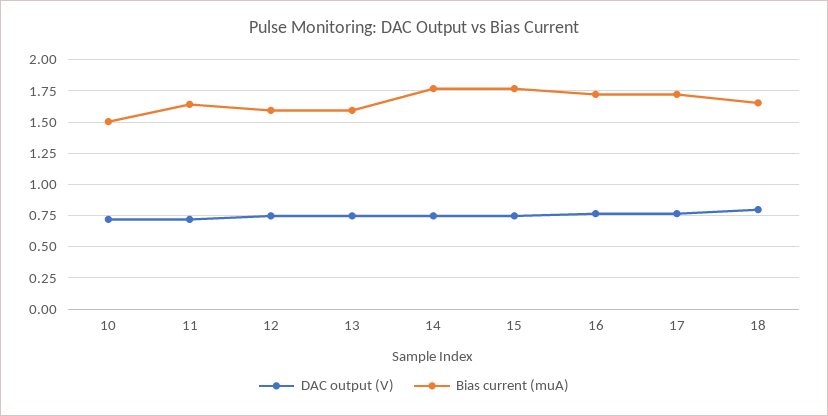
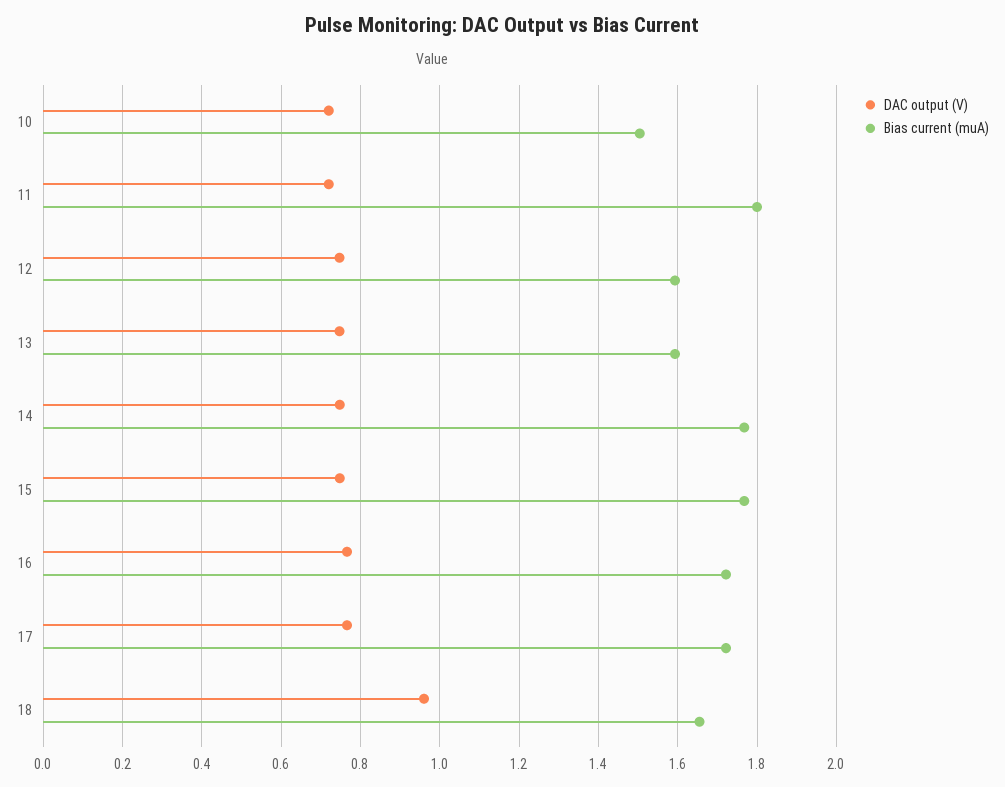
  {
    "DAC output (V)": {
      "10": 0.72,
      "11": 0.72,
      "12": 0.74,
      "13": 0.74,
      "14": 0.74,
      "15": 0.74,
      "16": 0.76,
      "17": 0.76,
-     "18": 0.8
+     "18": 0.96
    },
    "Bias current (muA)": {
      "10": 1.5,
-     "11": 1.65,
+     "11": 1.8,
      "12": 1.6,
      "13": 1.6,
      "14": 1.76,
      "15": 1.76,
      "16": 1.72,
      "17": 1.72,
      "18": 1.66
    }
  }

